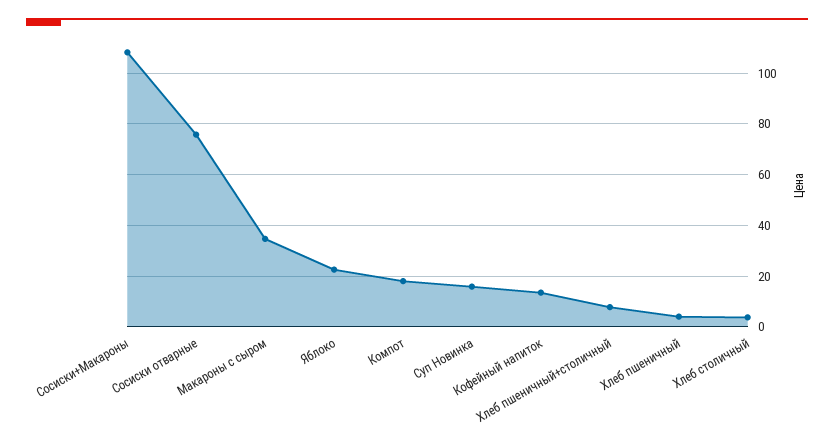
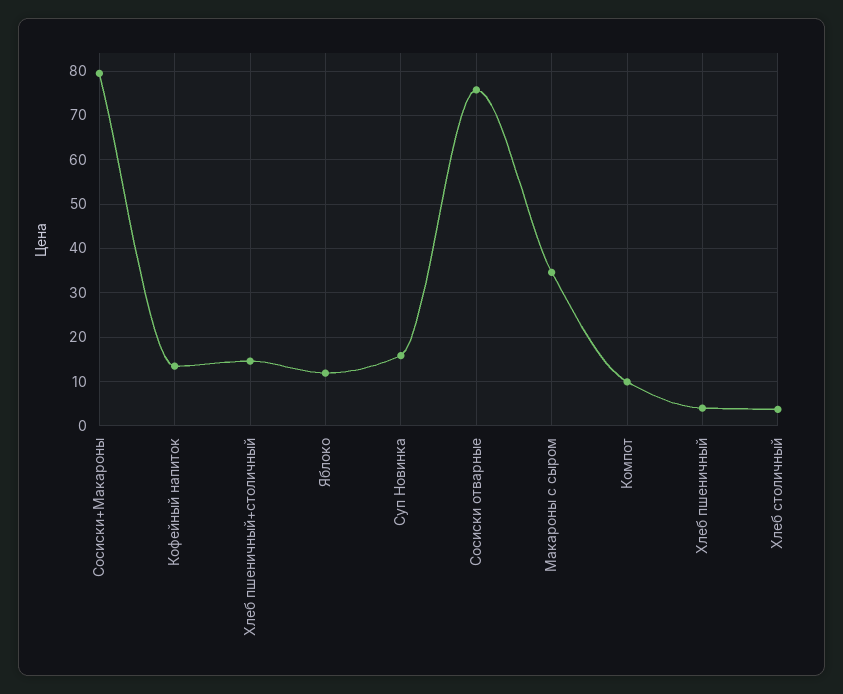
  {
-   "Сосиски+Макароны": 107.5,
+   "Сосиски+Макароны": 80,
    "Сосиски отварные": 76,
    "Макароны с сыром": 34,
-   "Яблоко": 22.5,
+   "Яблоко": 12,
-   "Компот": 17.5,
+   "Компот": 10,
    "Суп Новинка": 16,
    "Кофейный напиток": 14,
-   "Хлеб пшеничный+столичный": 7.5,
+   "Хлеб пшеничный+столичный": 14,
    "Хлеб пшеничный": 4,
    "Хлеб столичный": 4
  }

